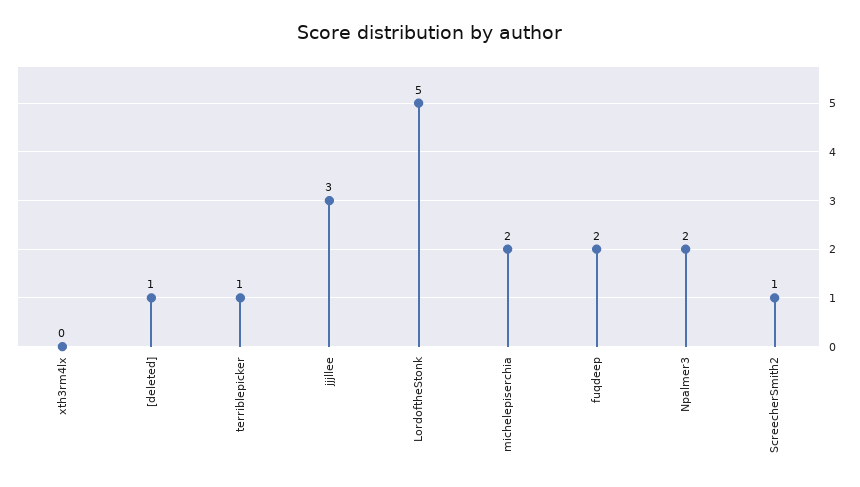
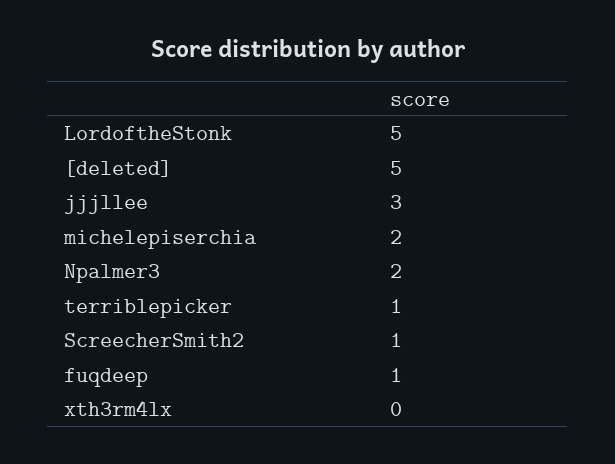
  {
    "xth3rm4lx": 0,
-   "[deleted]": 1,
+   "[deleted]": 5,
    "terriblepicker": 1,
    "jjjllee": 3,
    "LordoftheStonk": 5,
    "michelepiserchia": 2,
-   "fuqdeep": 2,
+   "fuqdeep": 1,
    "Npalmer3": 2,
    "ScreecherSmith2": 1
  }

